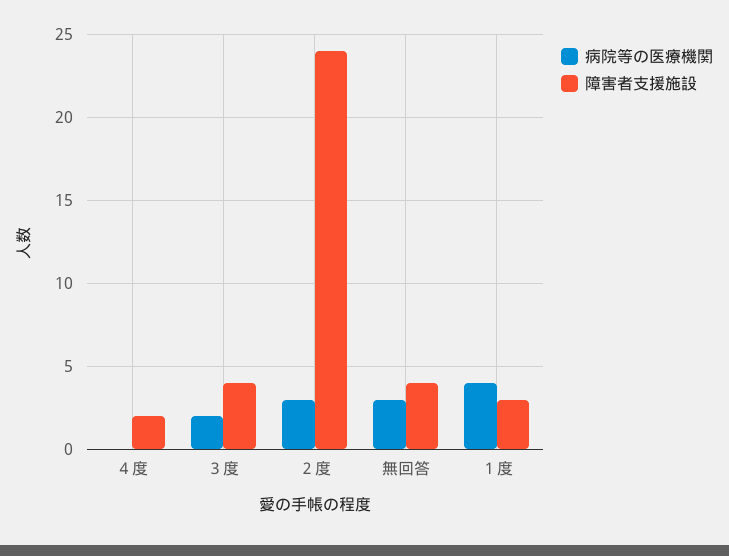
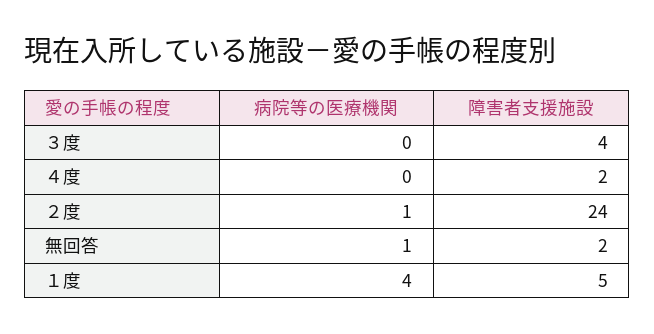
  {
    "病院等の医療機関": {
      "４度": 0,
-     "３度": 2,
+     "３度": 0,
-     "２度": 3,
+     "２度": 1,
-     "無回答": 3,
+     "無回答": 1,
      "１度": 4
    },
    "障害者支援施設": {
      "４度": 2,
      "３度": 4,
      "２度": 24,
-     "無回答": 4,
+     "無回答": 2,
-     "１度": 3
+     "１度": 5
    }
  }

